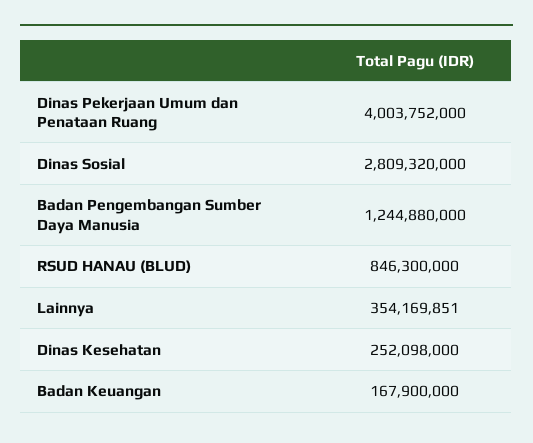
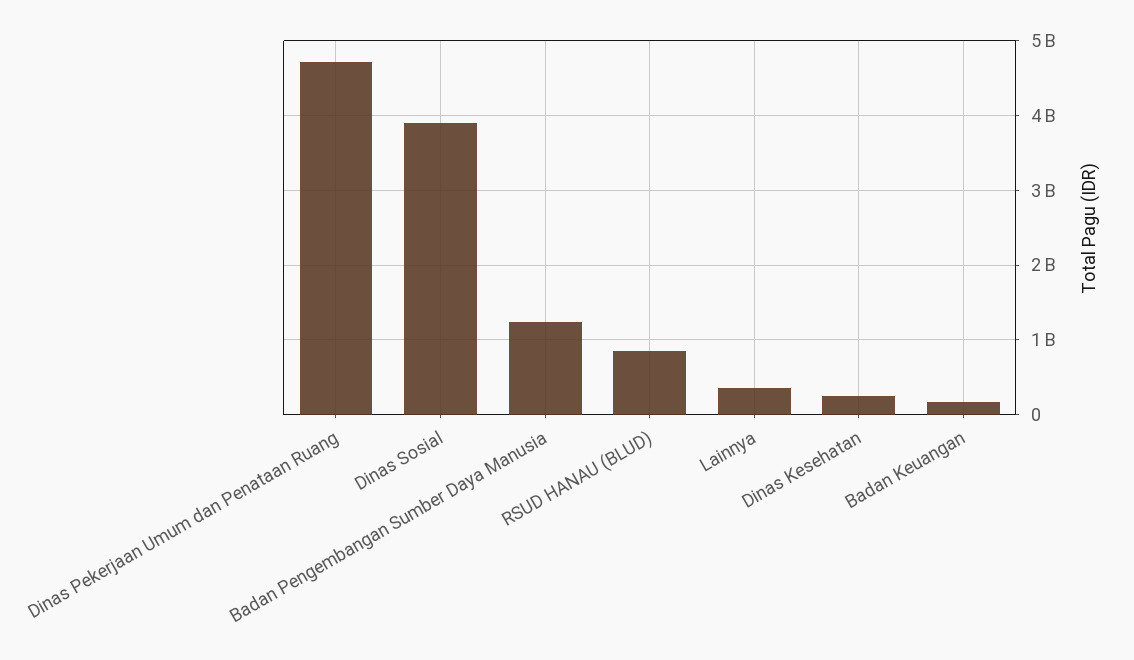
  {
-   "Dinas Pekerjaan Umum dan Penataan Ruang": 4003752000,
+   "Dinas Pekerjaan Umum dan Penataan Ruang": 4700000000,
-   "Dinas Sosial": 2809320000,
+   "Dinas Sosial": 3900000000,
    "Badan Pengembangan Sumber Daya Manusia": 1244880000,
    "RSUD HANAU (BLUD)": 846300000,
    "Lainnya": 354169851,
    "Dinas Kesehatan": 252098000,
    "Badan Keuangan": 167900000
  }

